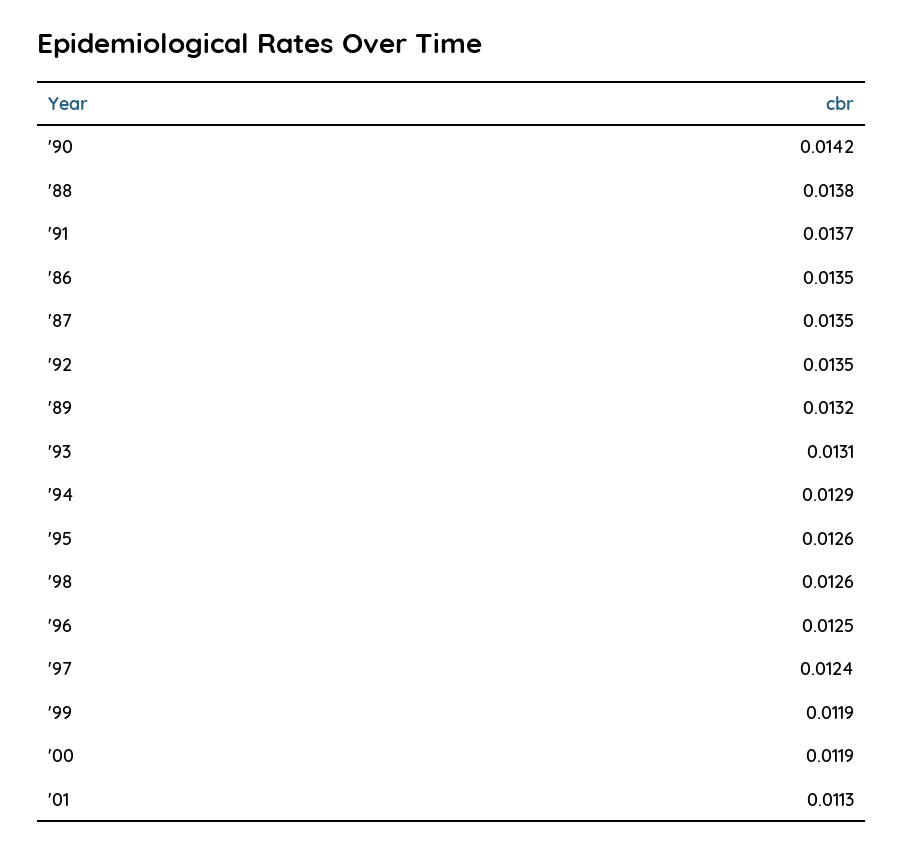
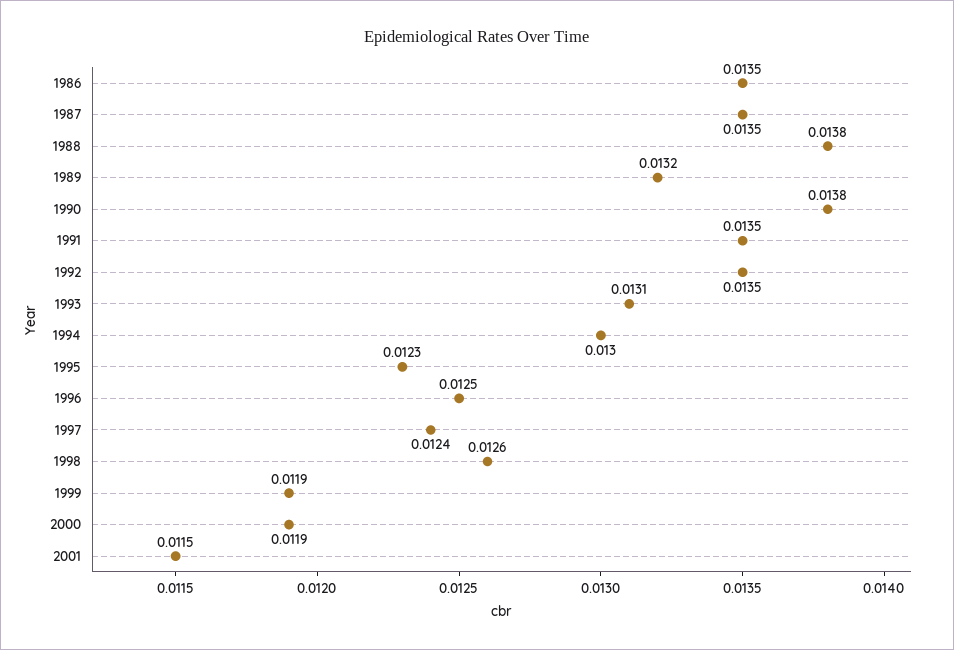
  {
-   "'90": 0.0142,
+   "'90": 0.0138,
    "'88": 0.0138,
-   "'91": 0.0137,
+   "'91": 0.0135,
    "'86": 0.0135,
    "'87": 0.0135,
    "'92": 0.0135,
    "'89": 0.0132,
    "'93": 0.0131,
-   "'94": 0.0129,
+   "'94": 0.013,
-   "'95": 0.0126,
+   "'95": 0.0123,
    "'98": 0.0126,
    "'96": 0.0125,
    "'97": 0.0124,
    "'99": 0.0119,
    "'00": 0.0119,
-   "'01": 0.0113
+   "'01": 0.0115
  }

